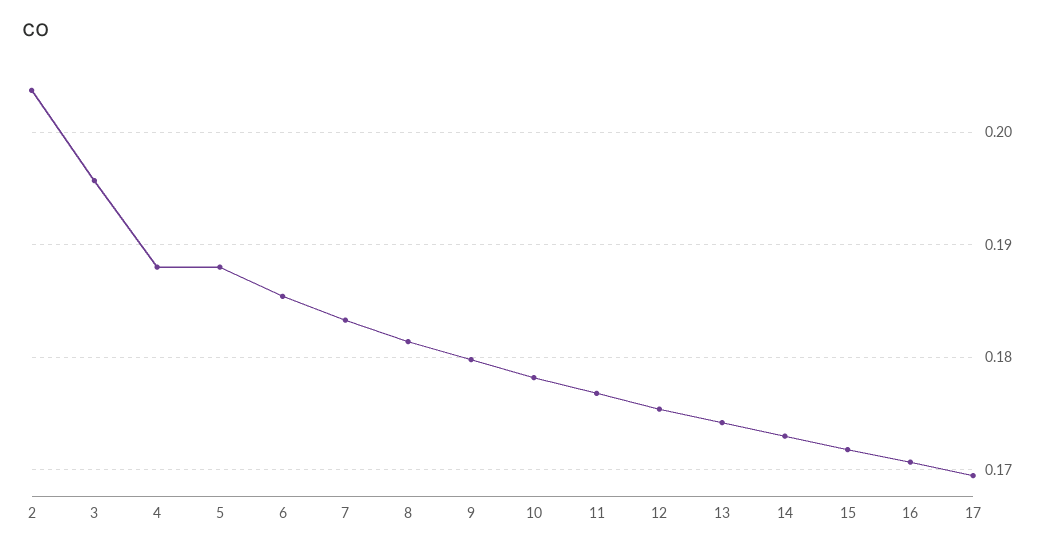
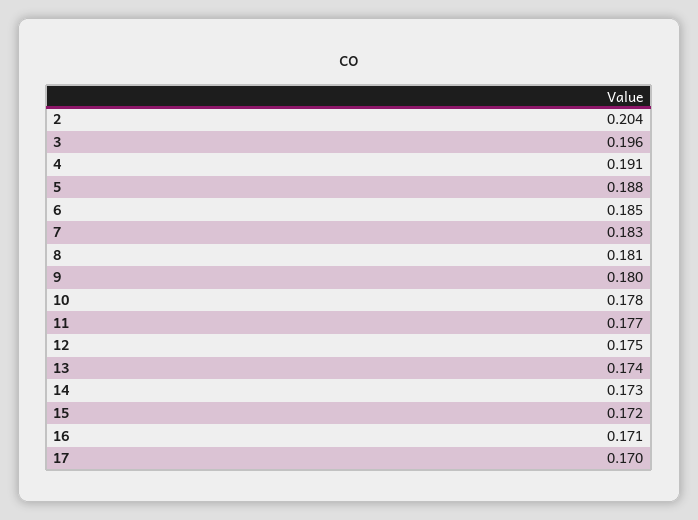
  {
    "2": 0.204,
    "3": 0.196,
-   "4": 0.188,
+   "4": 0.191,
    "5": 0.188,
    "6": 0.185,
    "7": 0.183,
    "8": 0.181,
    "9": 0.18,
    "10": 0.178,
    "11": 0.177,
    "12": 0.175,
    "13": 0.174,
    "14": 0.173,
    "15": 0.172,
    "16": 0.171,
    "17": 0.17
  }

